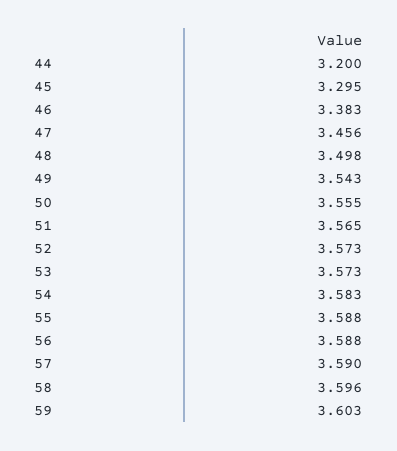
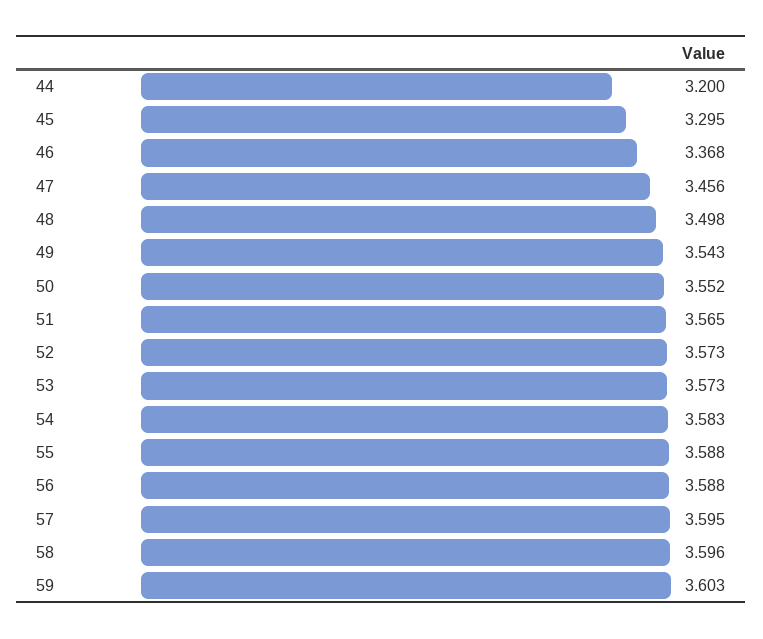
  {
    "44": 3.2,
    "45": 3.295,
-   "46": 3.383,
+   "46": 3.368,
    "47": 3.456,
    "48": 3.498,
    "49": 3.543,
-   "50": 3.555,
+   "50": 3.552,
    "51": 3.565,
    "52": 3.573,
    "53": 3.573,
    "54": 3.583,
    "55": 3.588,
    "56": 3.588,
-   "57": 3.59,
+   "57": 3.595,
    "58": 3.596,
    "59": 3.603
  }

